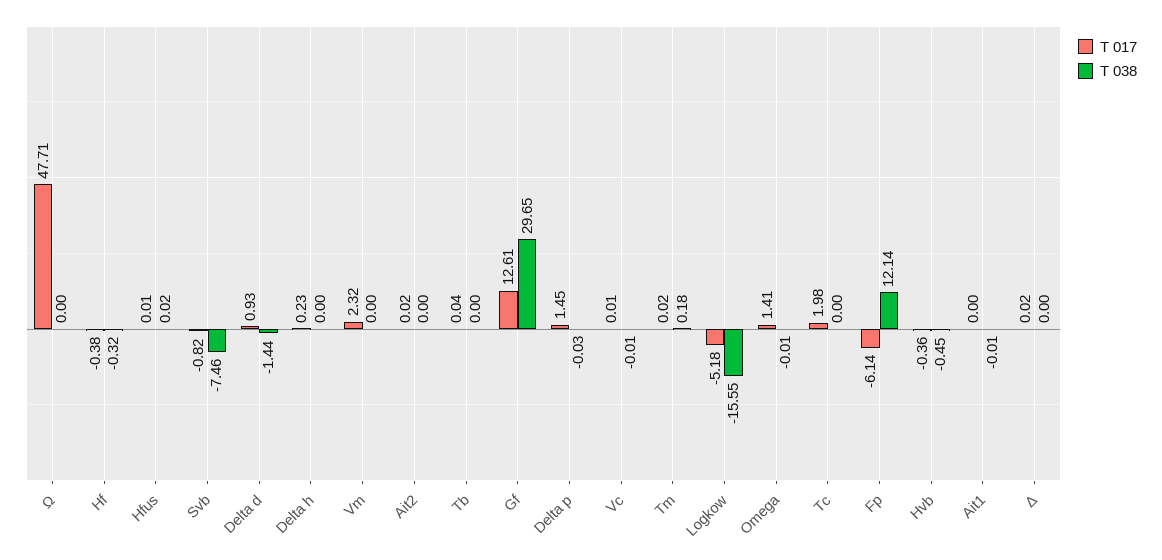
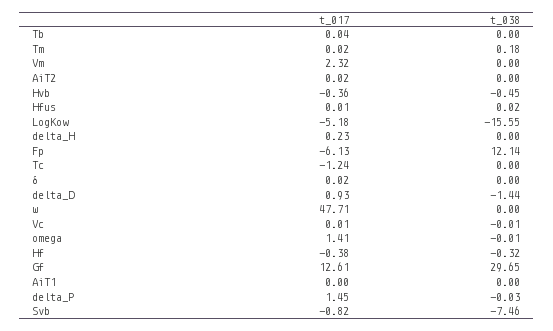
  {
    "T 017": {
      "Ω": 47.71,
      "Hf": -0.38,
      "Hfus": 0.01,
      "Svb": -0.82,
      "Delta d": 0.93,
      "Delta h": 0.23,
      "Vm": 2.32,
      "Ait2": 0.02,
      "Tb": 0.04,
      "Gf": 12.61,
      "Delta p": 1.45,
      "Vc": 0.01,
      "Tm": 0.02,
      "Logkow": -5.18,
      "Omega": 1.41,
-     "Tc": 1.98,
+     "Tc": -1.24,
-     "Fp": -6.14,
+     "Fp": -6.13,
      "Hvb": -0.36,
      "Ait1": 0,
      "Δ": 0.02
    },
    "T 038": {
      "Ω": 0,
      "Hf": -0.32,
      "Hfus": 0.02,
      "Svb": -7.46,
      "Delta d": -1.44,
      "Delta h": 0,
      "Vm": 0,
      "Ait2": 0,
      "Tb": 0,
      "Gf": 29.65,
      "Delta p": -0.03,
      "Vc": -0.01,
      "Tm": 0.18,
      "Logkow": -15.55,
      "Omega": -0.01,
      "Tc": 0,
      "Fp": 12.14,
      "Hvb": -0.45,
-     "Ait1": -0.01,
+     "Ait1": 0,
      "Δ": 0
    }
  }

